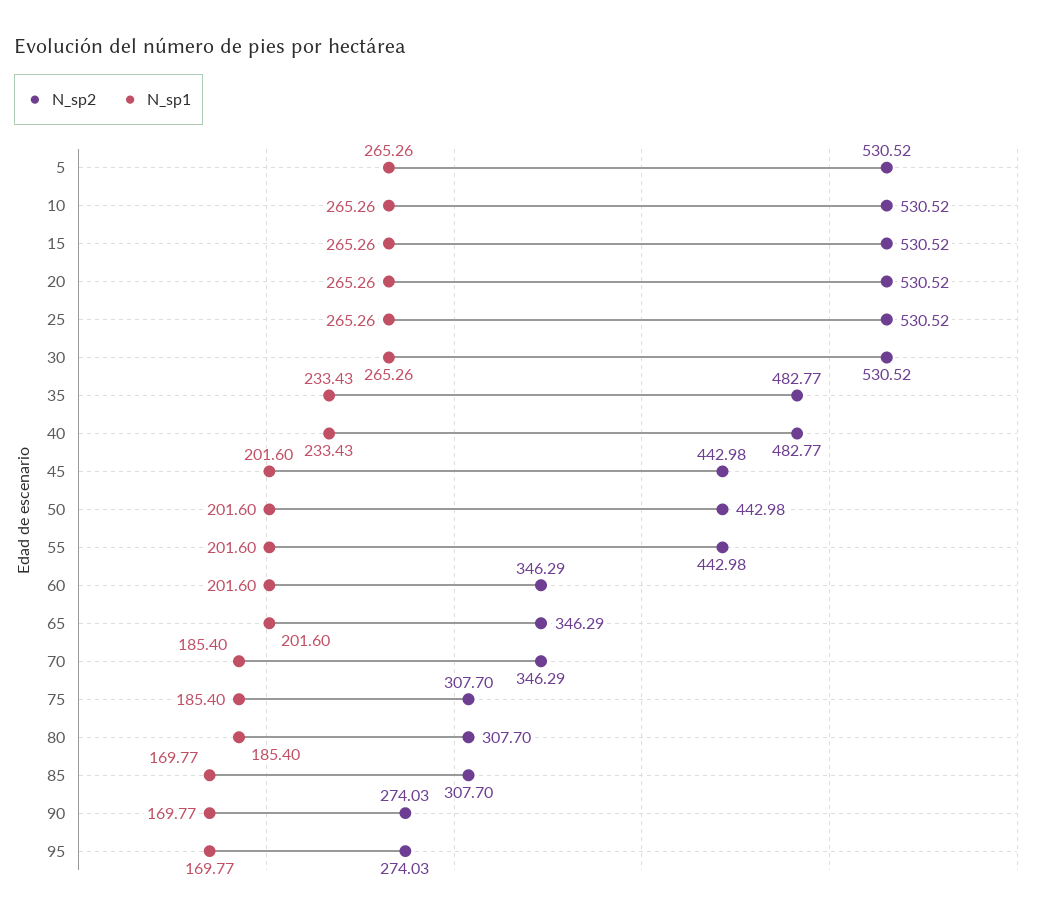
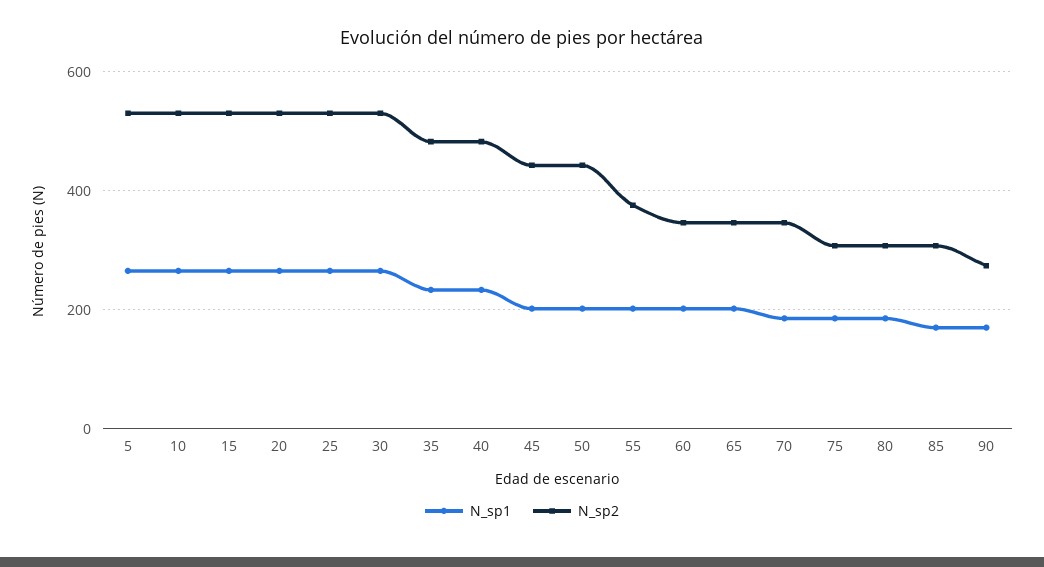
  {
    "N_sp2": {
      "5": 530.52,
      "10": 530.52,
      "15": 530.52,
      "20": 530.52,
      "25": 530.52,
      "30": 530.52,
      "35": 482.77,
      "40": 482.77,
      "45": 442.98,
      "50": 442.98,
-     "55": 442.98,
+     "55": 380,
      "60": 346.29,
      "65": 346.29,
      "70": 346.29,
      "75": 307.7,
      "80": 307.7,
      "85": 307.7,
-     "90": 274.03,
+     "90": 274.03
-     "95": 274.03
    },
    "N_sp1": {
      "5": 265.26,
      "10": 265.26,
      "15": 265.26,
      "20": 265.26,
      "25": 265.26,
      "30": 265.26,
      "35": 233.43,
      "40": 233.43,
      "45": 201.6,
      "50": 201.6,
      "55": 201.6,
      "60": 201.6,
      "65": 201.6,
      "70": 185.4,
      "75": 185.4,
      "80": 185.4,
      "85": 169.77,
-     "90": 169.77,
+     "90": 169.77
-     "95": 169.77
    }
  }

